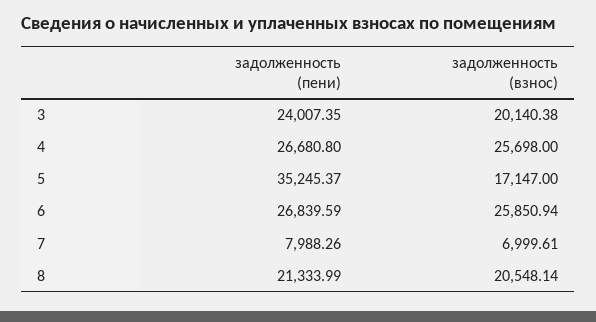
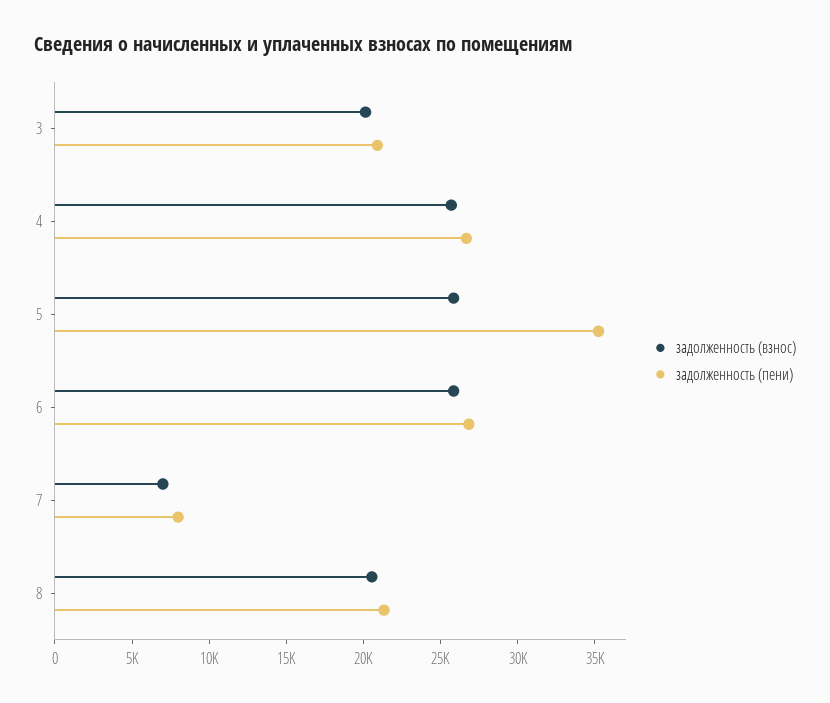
  {
    "задолженность (пени)": {
-     "3": 24007.35,
+     "3": 21000,
      "4": 26680.8,
      "5": 35245.37,
      "6": 26839.59,
      "7": 7988.26,
      "8": 21333.99
    },
    "задолженность (взнос)": {
      "3": 20140.38,
      "4": 25698,
-     "5": 17147,
+     "5": 26000,
      "6": 25850.94,
      "7": 6999.61,
      "8": 20548.14
    }
  }

